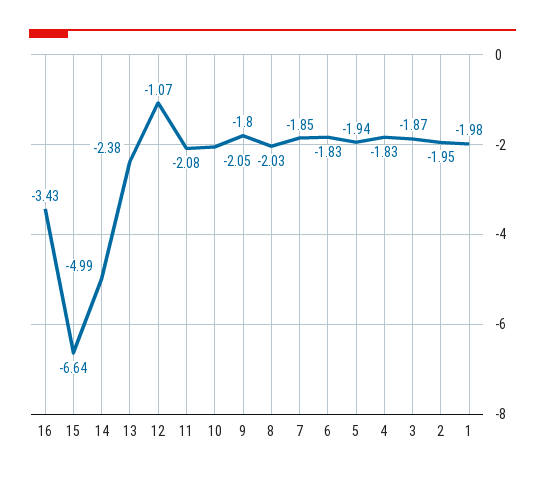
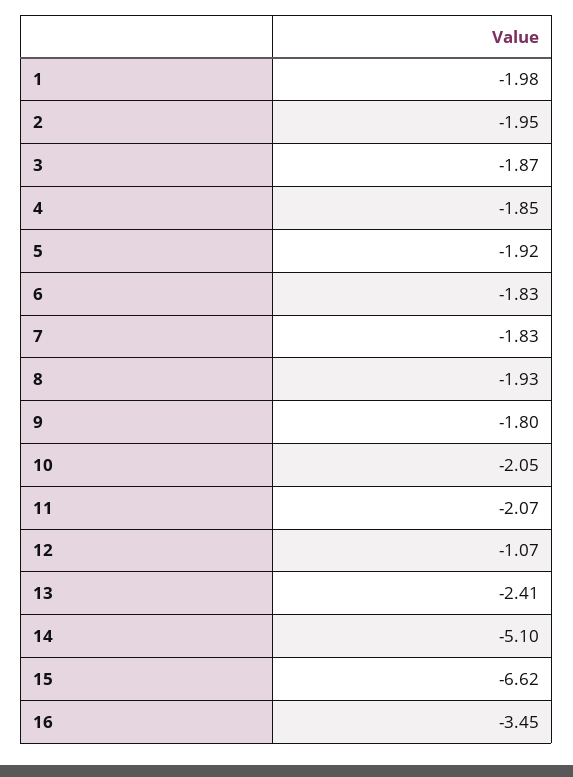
  {
-   "16": -3.43,
+   "16": -3.45,
-   "15": -6.64,
+   "15": -6.62,
-   "14": -4.99,
+   "14": -5.1,
-   "13": -2.38,
+   "13": -2.41,
    "12": -1.07,
-   "11": -2.08,
+   "11": -2.07,
    "10": -2.05,
    "9": -1.8,
-   "8": -2.03,
+   "8": -1.93,
-   "7": -1.85,
+   "7": -1.83,
    "6": -1.83,
-   "5": -1.94,
+   "5": -1.92,
-   "4": -1.83,
+   "4": -1.85,
    "3": -1.87,
    "2": -1.95,
    "1": -1.98
  }

